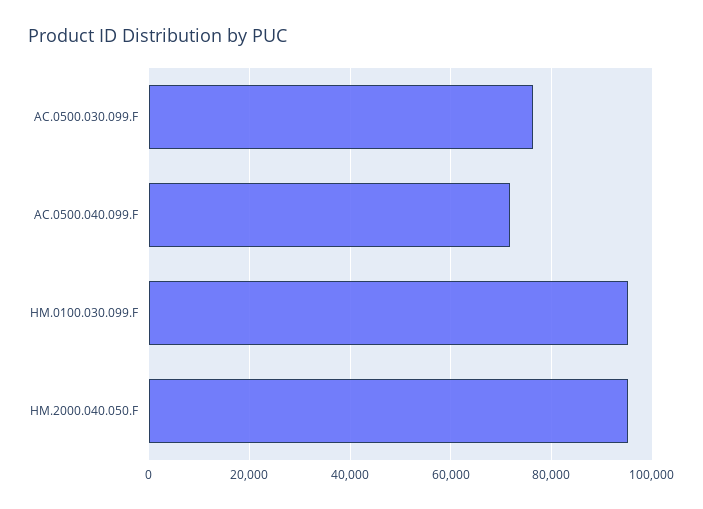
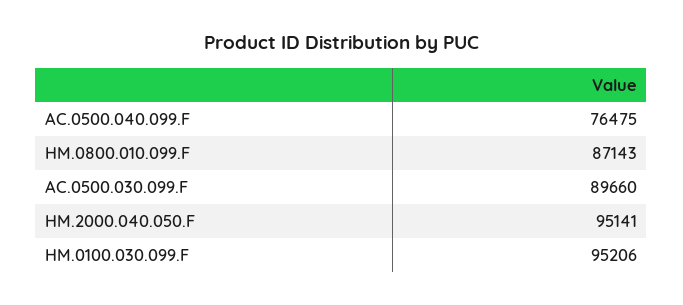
  {
-   "AC.0500.030.099.F": 76000,
+   "AC.0500.030.099.F": 89660,
-   "AC.0500.040.099.F": 72000,
+   "AC.0500.040.099.F": 76475,
    "HM.0100.030.099.F": 95206,
-   "HM.2000.040.050.F": 95141
+   "HM.2000.040.050.F": 95141,
+   "HM.0800.010.099.F": 87143
  }

